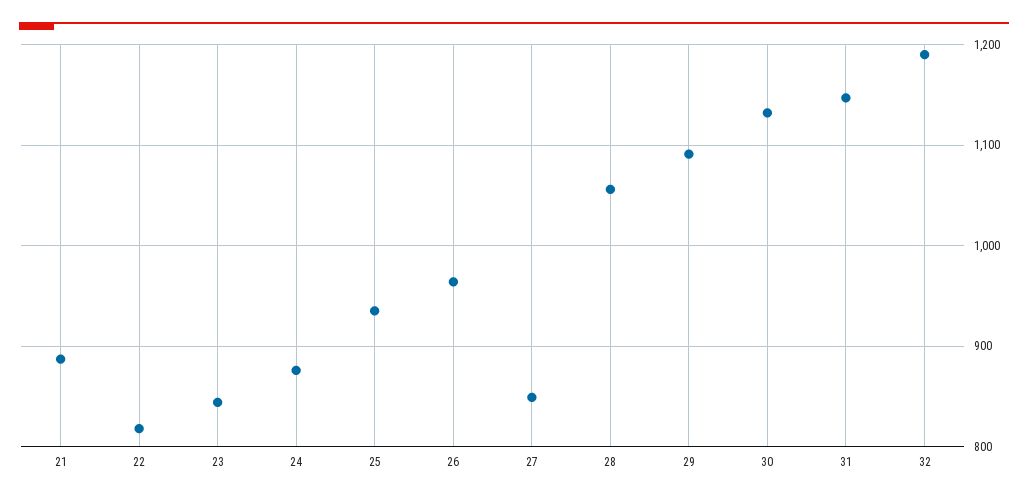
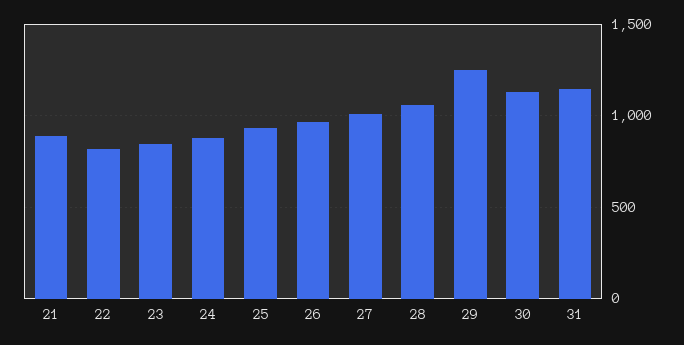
  {
    "21": 890,
    "22": 820,
    "23": 840,
    "24": 880,
    "25": 940,
    "26": 960,
-   "27": 850,
+   "27": 1000,
    "28": 1060,
-   "29": 1090,
+   "29": 1250,
    "30": 1130,
-   "31": 1150,
+   "31": 1150
-   "32": 1190
  }

